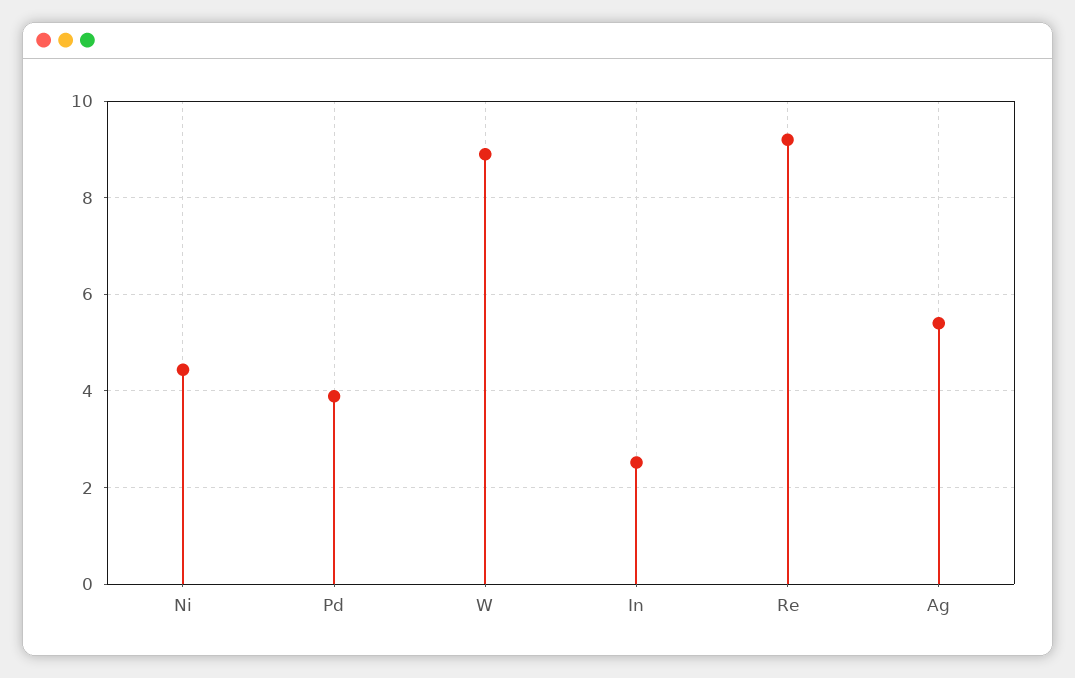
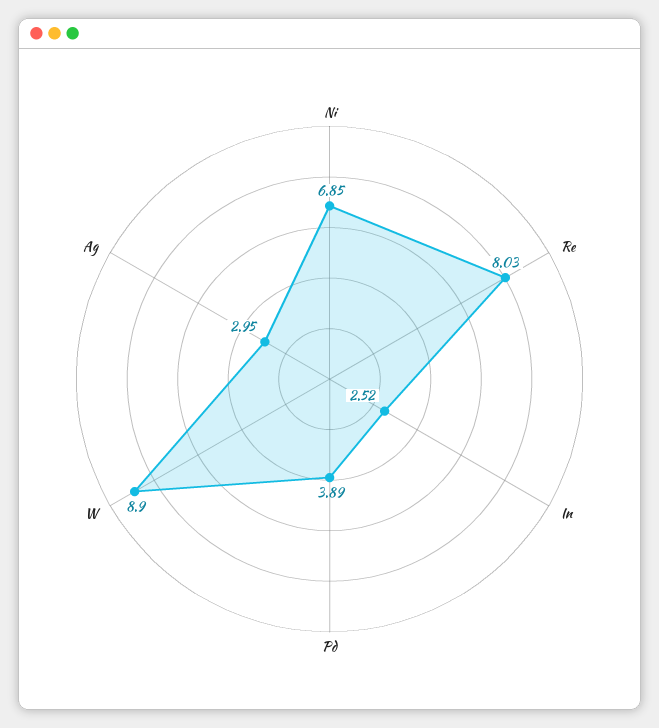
  {
-   "Ni": 4.4,
+   "Ni": 6.85,
    "Pd": 3.89,
    "W": 8.9,
    "In": 2.52,
-   "Re": 9.2,
+   "Re": 8.03,
-   "Ag": 5.4
+   "Ag": 2.95
  }

